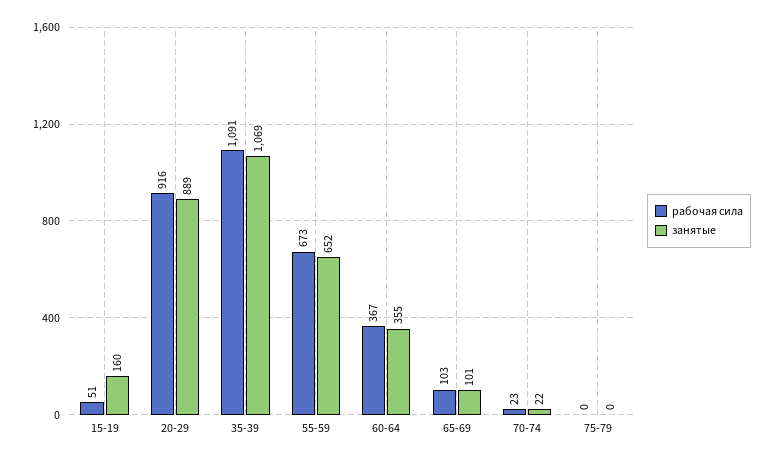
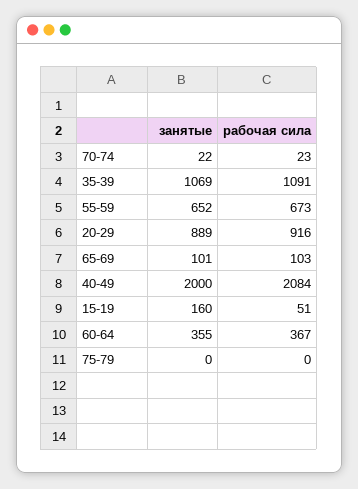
  {
    "рабочая сила": {
      "15-19": 51,
      "20-29": 916,
      "35-39": 1091,
      "55-59": 673,
      "60-64": 367,
      "65-69": 103,
      "70-74": 23,
-     "75-79": 0
+     "75-79": 0,
+     "40-49": 2084
    },
    "занятые": {
      "15-19": 160,
      "20-29": 889,
      "35-39": 1069,
      "55-59": 652,
      "60-64": 355,
      "65-69": 101,
      "70-74": 22,
-     "75-79": 0
+     "75-79": 0,
+     "40-49": 2000
    }
  }

